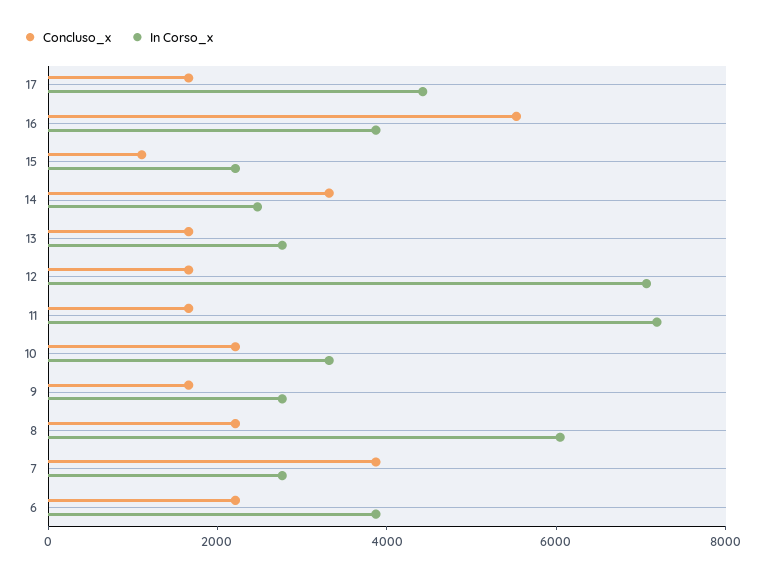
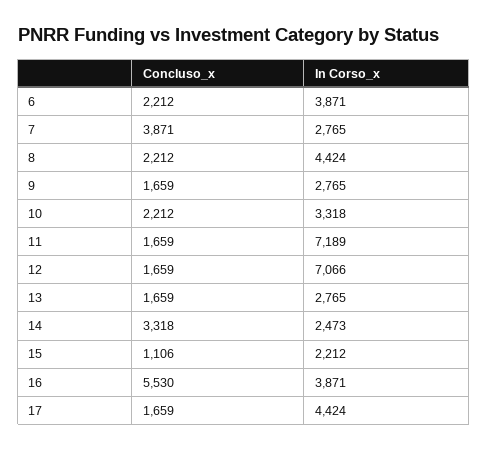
  {
    "Concluso_x": {
      "17": 1659,
      "16": 5530,
      "15": 1106,
      "14": 3318,
      "13": 1659,
      "12": 1659,
      "11": 1659,
      "10": 2212,
      "9": 1659,
      "8": 2212,
      "7": 3871,
      "6": 2212
    },
    "In Corso_x": {
      "17": 4424,
      "16": 3871,
      "15": 2212,
      "14": 2473,
      "13": 2765,
      "12": 7066,
      "11": 7189,
      "10": 3318,
      "9": 2765,
-     "8": 6000,
+     "8": 4424,
      "7": 2765,
      "6": 3871
    }
  }

